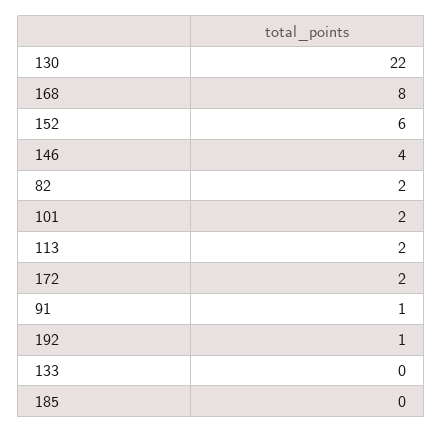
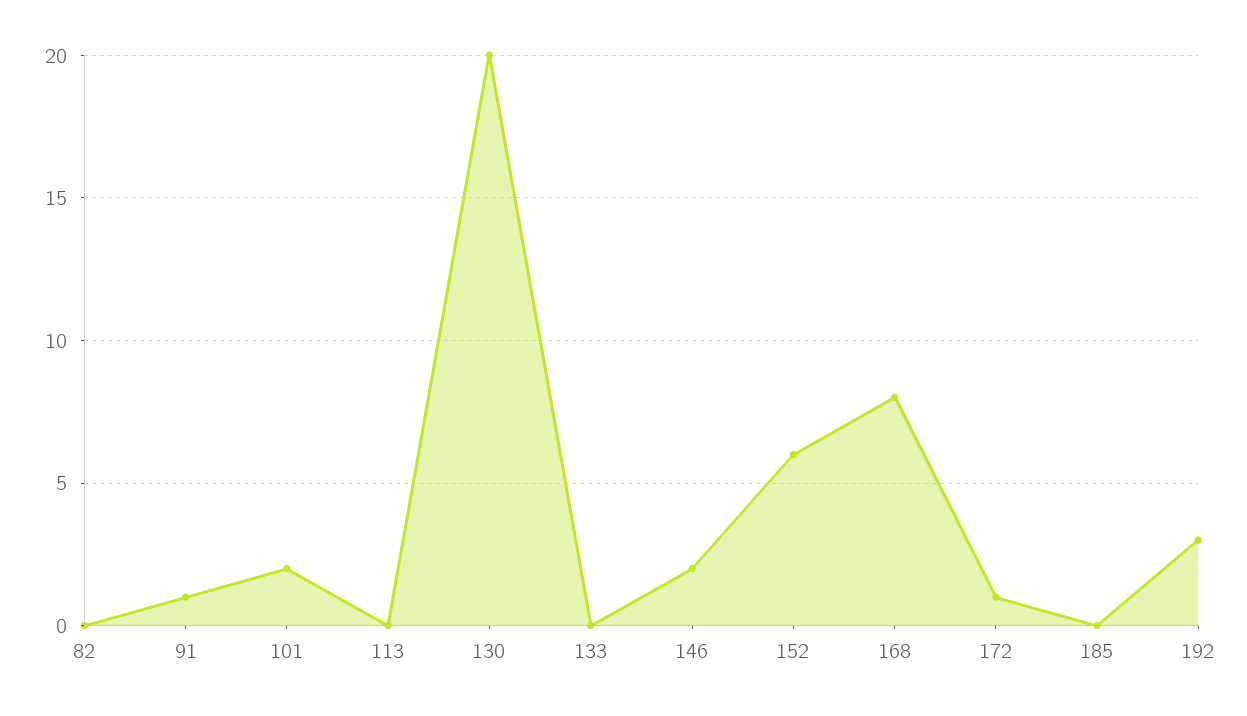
  {
-   "130": 22,
+   "130": 20,
    "168": 8,
    "152": 6,
-   "146": 4,
+   "146": 2,
-   "82": 2,
+   "82": 0,
    "101": 2,
-   "113": 2,
+   "113": 0,
-   "172": 2,
+   "172": 1,
    "91": 1,
-   "192": 1,
+   "192": 3,
    "133": 0,
    "185": 0
  }

